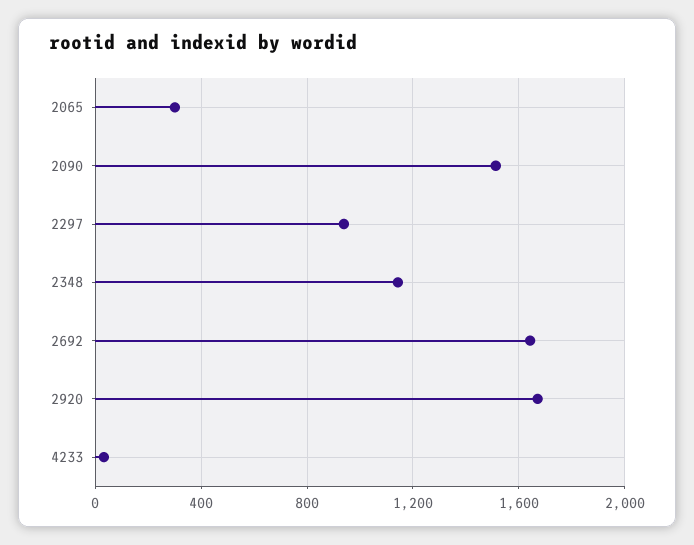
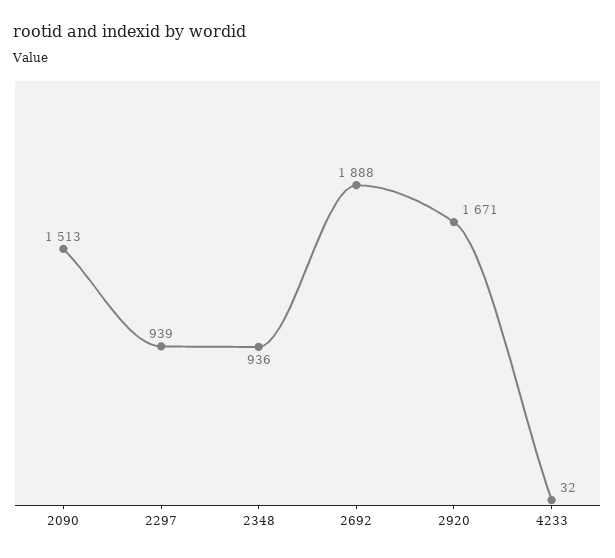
  {
-   "2065": 300,
    "2090": 1513,
    "2297": 939,
-   "2348": 1150,
+   "2348": 936,
-   "2692": 1650,
+   "2692": 1888,
    "2920": 1671,
    "4233": 32
  }

